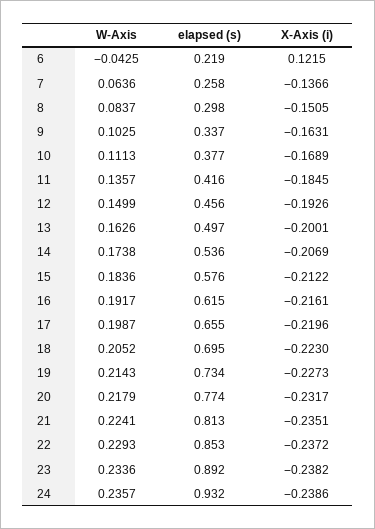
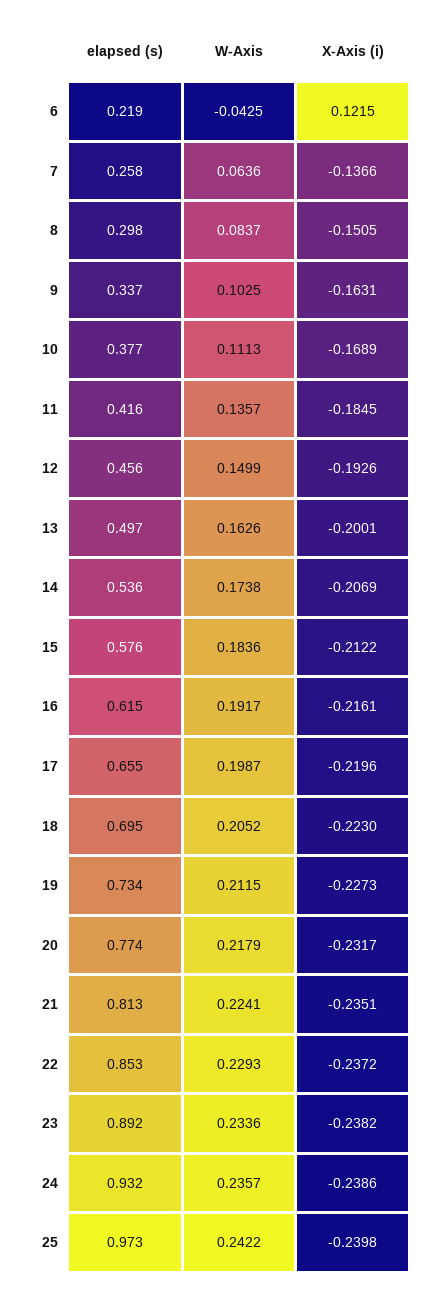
  {
    "W-Axis": {
      "6": -0.0425,
      "7": 0.0636,
      "8": 0.0837,
      "9": 0.1025,
      "10": 0.1113,
      "11": 0.1357,
      "12": 0.1499,
      "13": 0.1626,
      "14": 0.1738,
      "15": 0.1836,
      "16": 0.1917,
      "17": 0.1987,
      "18": 0.2052,
-     "19": 0.2143,
+     "19": 0.2115,
      "20": 0.2179,
      "21": 0.2241,
      "22": 0.2293,
      "23": 0.2336,
-     "24": 0.2357
+     "24": 0.2357,
+     "25": 0.2422
    },
    "elapsed (s)": {
      "6": 0.219,
      "7": 0.258,
      "8": 0.298,
      "9": 0.337,
      "10": 0.377,
      "11": 0.416,
      "12": 0.456,
      "13": 0.497,
      "14": 0.536,
      "15": 0.576,
      "16": 0.615,
      "17": 0.655,
      "18": 0.695,
      "19": 0.734,
      "20": 0.774,
      "21": 0.813,
      "22": 0.853,
      "23": 0.892,
-     "24": 0.932
+     "24": 0.932,
+     "25": 0.973
    },
    "X-Axis (i)": {
      "6": 0.1215,
      "7": -0.1366,
      "8": -0.1505,
      "9": -0.1631,
      "10": -0.1689,
      "11": -0.1845,
      "12": -0.1926,
      "13": -0.2001,
      "14": -0.2069,
      "15": -0.2122,
      "16": -0.2161,
      "17": -0.2196,
      "18": -0.223,
      "19": -0.2273,
      "20": -0.2317,
      "21": -0.2351,
      "22": -0.2372,
      "23": -0.2382,
-     "24": -0.2386
+     "24": -0.2386,
+     "25": -0.2398
    }
  }

